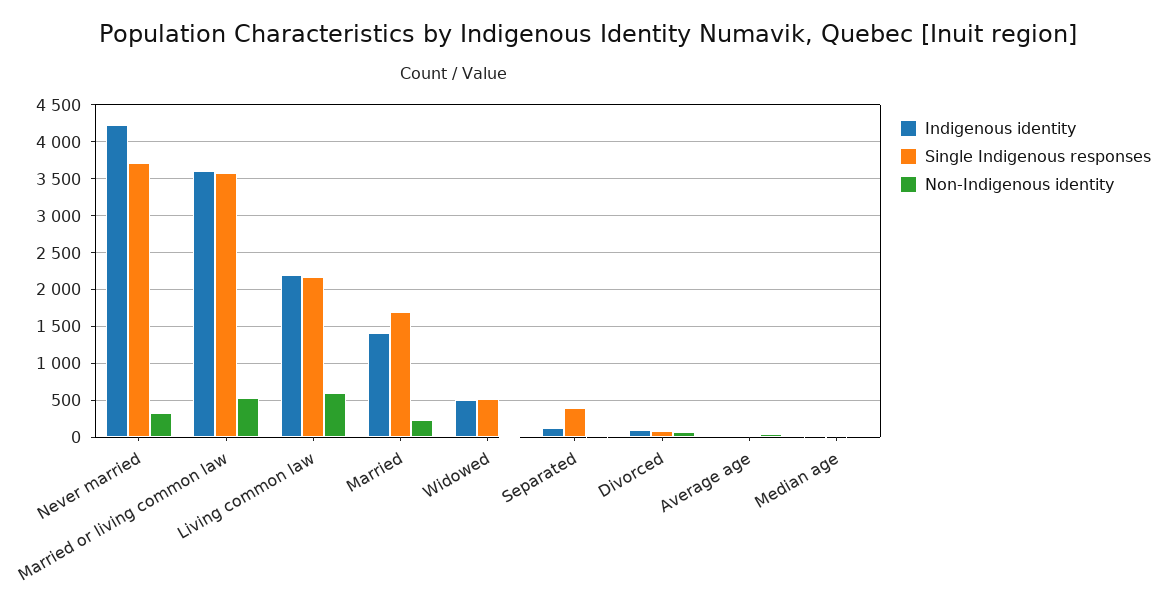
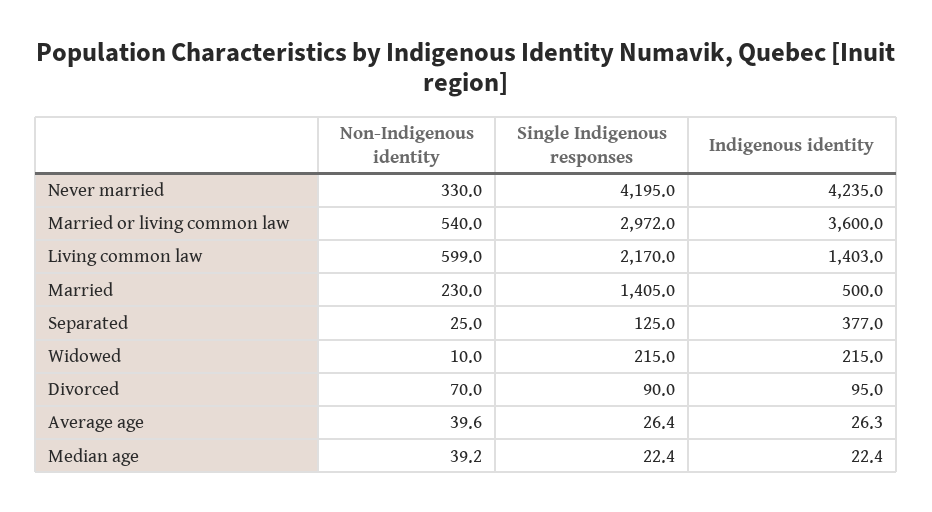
  {
    "Indigenous identity": {
      "Never married": 4235,
      "Married or living common law": 3600,
-     "Living common law": 2200,
+     "Living common law": 1403,
-     "Married": 1400,
+     "Married": 500,
-     "Widowed": 500,
+     "Widowed": 215,
-     "Separated": 100,
+     "Separated": 377,
      "Divorced": 95,
      "Average age": 26.3,
      "Median age": 22.4
    },
    "Single Indigenous responses": {
-     "Never married": 3700,
+     "Never married": 4195,
-     "Married or living common law": 3600,
+     "Married or living common law": 2972,
      "Living common law": 2170,
-     "Married": 1700,
+     "Married": 1405,
-     "Widowed": 500,
+     "Widowed": 215,
-     "Separated": 400,
+     "Separated": 125,
      "Divorced": 90,
      "Average age": 26.4,
      "Median age": 22.4
    },
    "Non-Indigenous identity": {
      "Never married": 330,
      "Married or living common law": 540,
      "Living common law": 599,
      "Married": 230,
      "Widowed": 10,
      "Separated": 25,
      "Divorced": 70,
      "Average age": 39.6,
      "Median age": 39.2
    }
  }

